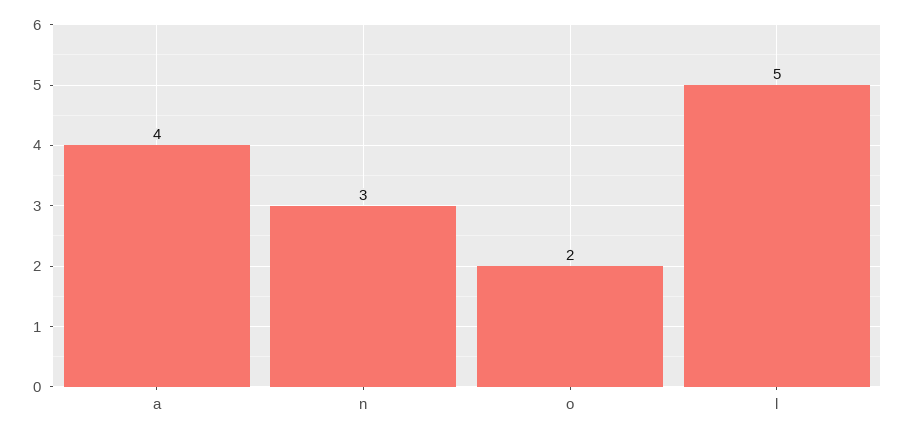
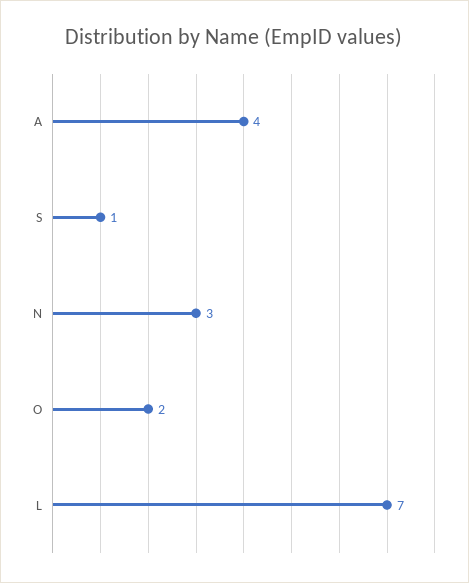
  {
    "a": 4,
    "n": 3,
    "o": 2,
-   "l": 5
+   "l": 7,
+   "S": 1
  }

